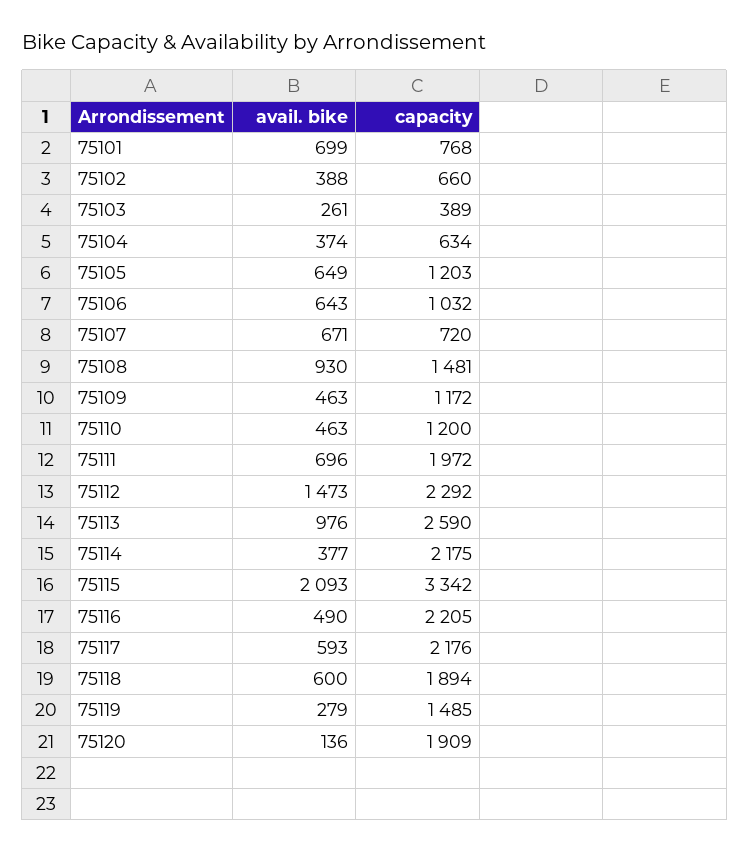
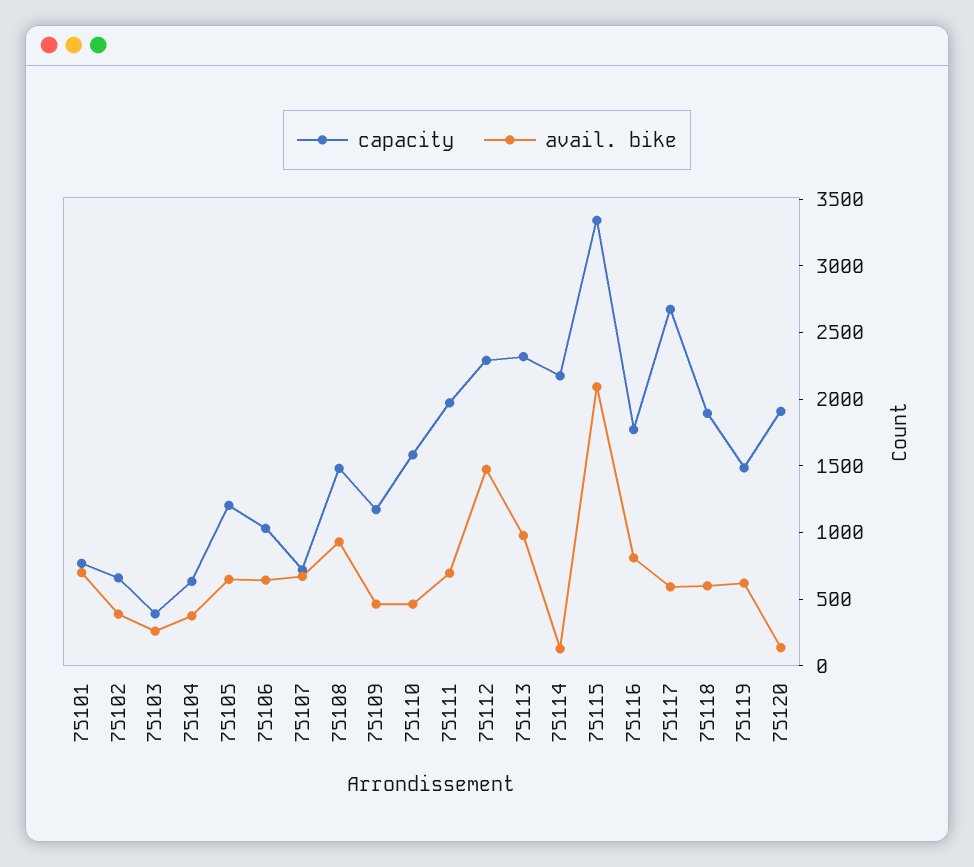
  {
    "avail. bike": {
      "75101": 699,
      "75102": 388,
      "75103": 261,
      "75104": 374,
      "75105": 649,
      "75106": 643,
      "75107": 671,
      "75108": 930,
      "75109": 463,
      "75110": 463,
      "75111": 696,
      "75112": 1473,
      "75113": 976,
-     "75114": 377,
+     "75114": 100,
      "75115": 2093,
-     "75116": 490,
+     "75116": 800,
      "75117": 593,
      "75118": 600,
-     "75119": 279,
+     "75119": 600,
      "75120": 136
    },
    "capacity": {
      "75101": 768,
      "75102": 660,
      "75103": 389,
      "75104": 634,
      "75105": 1203,
      "75106": 1032,
      "75107": 720,
      "75108": 1481,
      "75109": 1172,
-     "75110": 1200,
+     "75110": 1600,
      "75111": 1972,
      "75112": 2292,
-     "75113": 2590,
+     "75113": 2300,
      "75114": 2175,
      "75115": 3342,
-     "75116": 2205,
+     "75116": 1800,
-     "75117": 2176,
+     "75117": 2700,
      "75118": 1894,
      "75119": 1485,
      "75120": 1909
    }
  }

